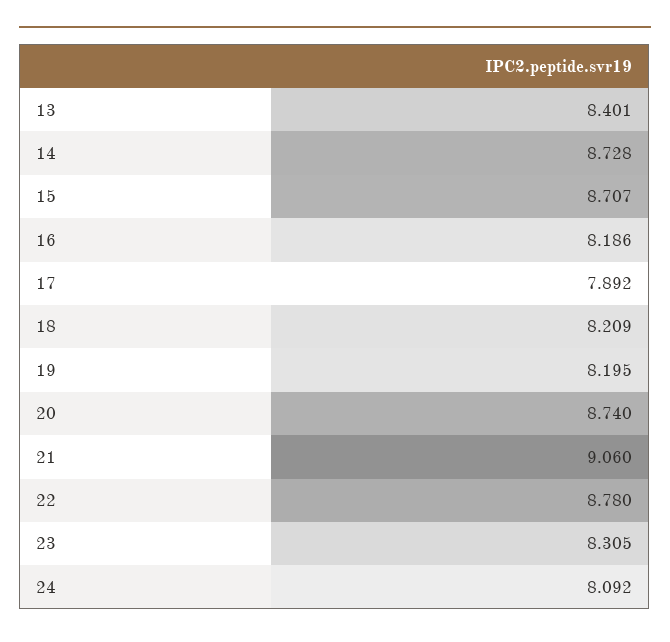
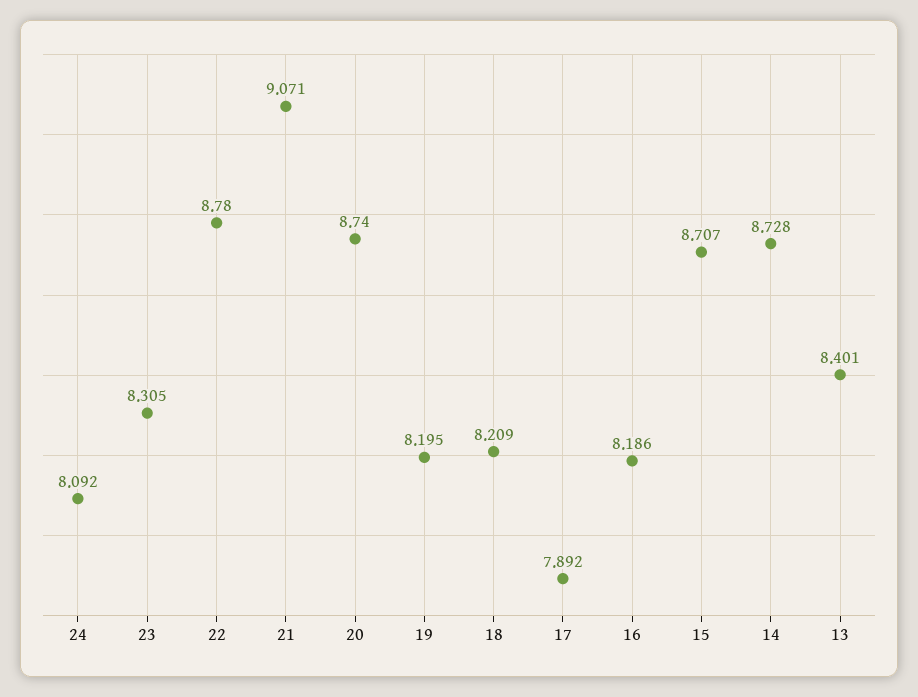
  {
    "13": 8.401,
    "14": 8.728,
    "15": 8.707,
    "16": 8.186,
    "17": 7.892,
    "18": 8.209,
    "19": 8.195,
    "20": 8.74,
-   "21": 9.06,
+   "21": 9.071,
    "22": 8.78,
    "23": 8.305,
    "24": 8.092
  }

